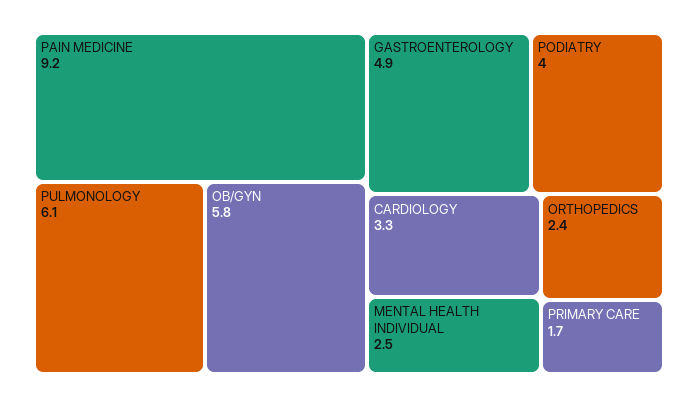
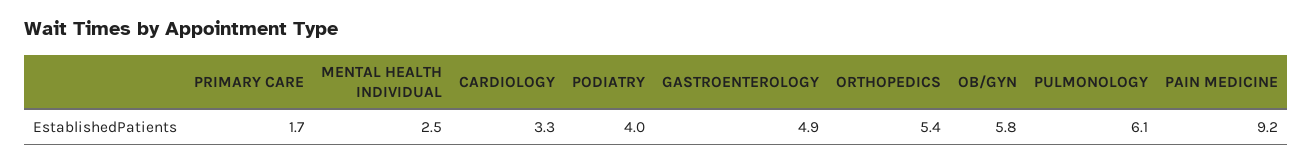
  {
    "PAIN MEDICINE": 9.2,
    "PULMONOLOGY": 6.1,
    "OB/GYN": 5.8,
    "GASTROENTEROLOGY": 4.9,
    "PODIATRY": 4,
    "CARDIOLOGY": 3.3,
    "MENTAL HEALTH INDIVIDUAL": 2.5,
-   "ORTHOPEDICS": 2.4,
+   "ORTHOPEDICS": 5.4,
    "PRIMARY CARE": 1.7
  }

